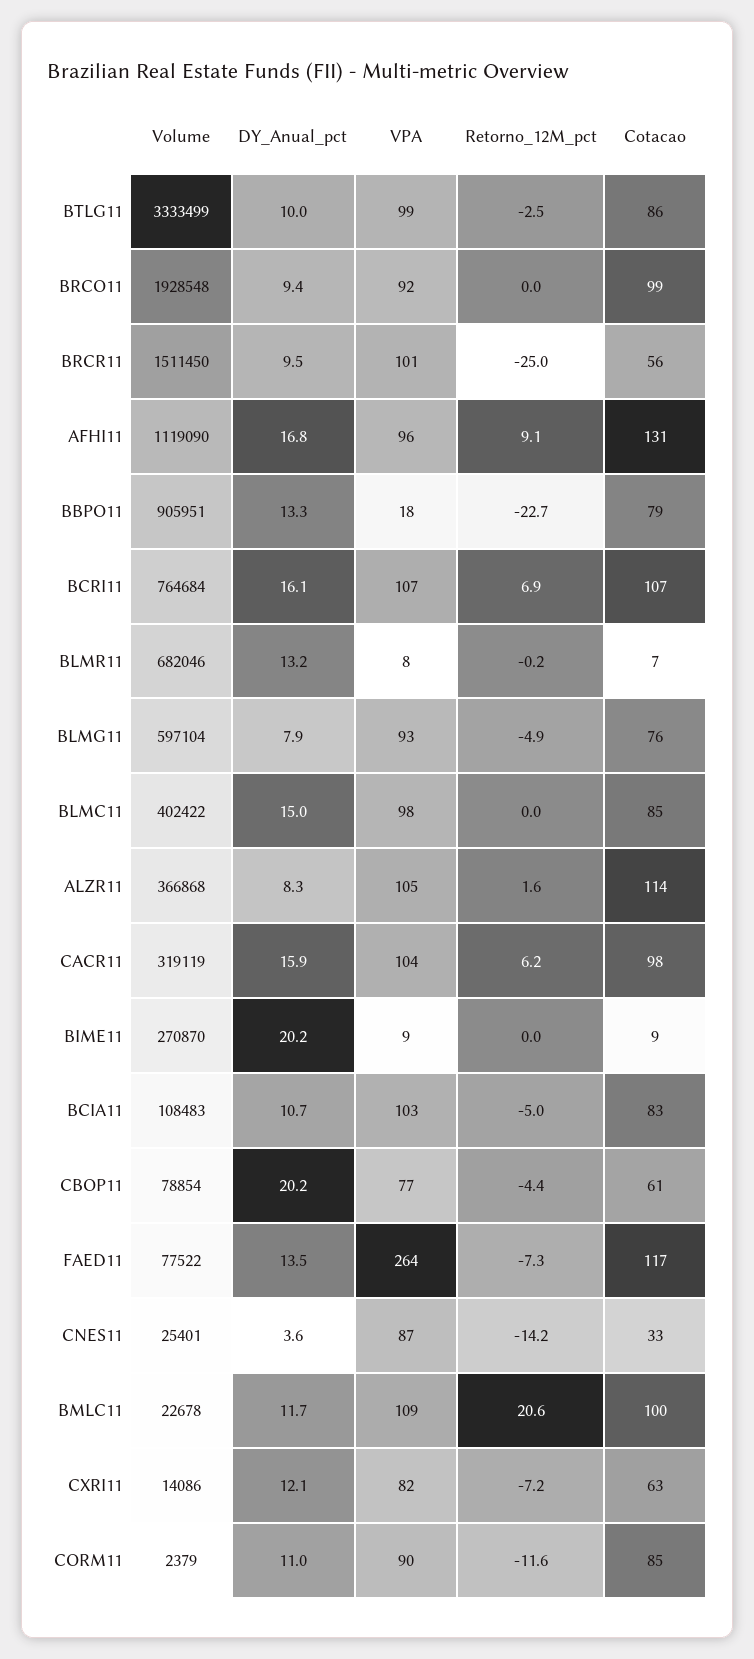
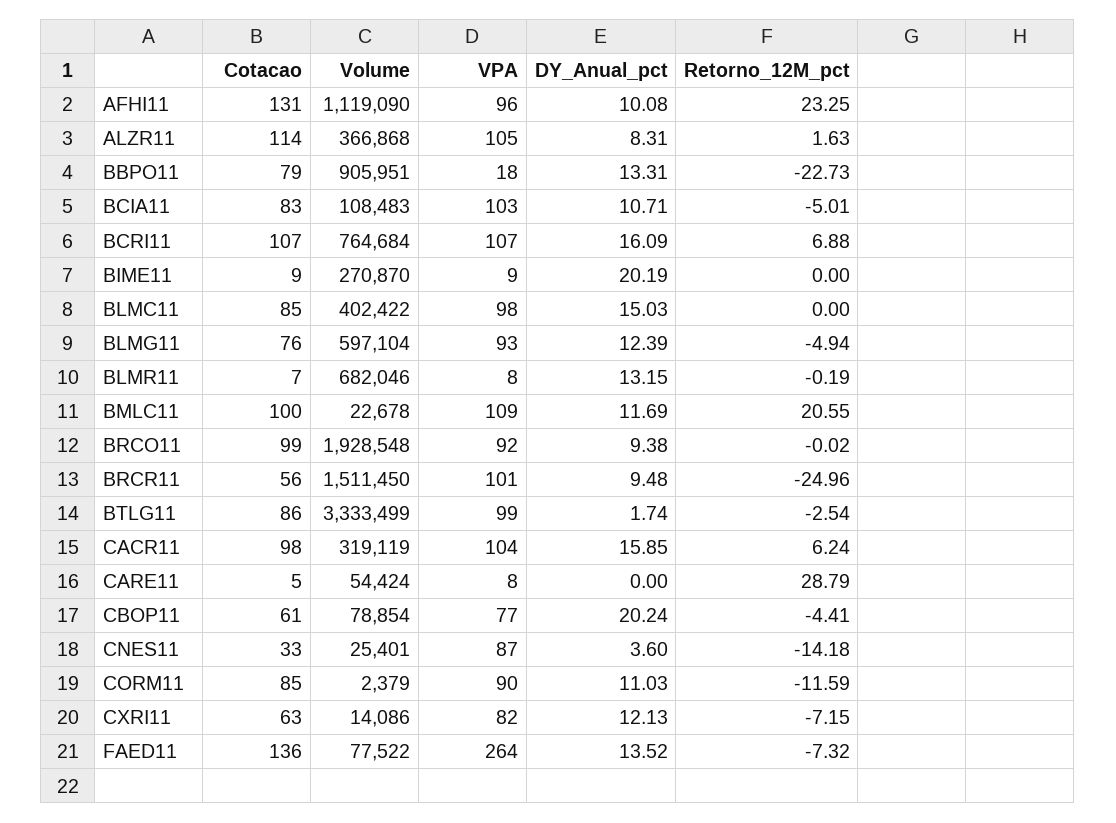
  {
    "Volume": {
      "BTLG11": 3333499,
      "BRCO11": 1928548,
      "BRCR11": 1511450,
      "AFHI11": 1119090,
      "BBPO11": 905951,
      "BCRI11": 764684,
      "BLMR11": 682046,
      "BLMG11": 597104,
      "BLMC11": 402422,
      "ALZR11": 366868,
      "CACR11": 319119,
      "BIME11": 270870,
      "BCIA11": 108483,
      "CBOP11": 78854,
      "FAED11": 77522,
      "CNES11": 25401,
      "BMLC11": 22678,
      "CXRI11": 14086,
-     "CORM11": 2379
+     "CORM11": 2379,
+     "CARE11": 54424
    },
    "DY_Anual_pct": {
-     "BTLG11": 10,
+     "BTLG11": 1.74,
      "BRCO11": 9.38,
      "BRCR11": 9.48,
-     "AFHI11": 16.8,
+     "AFHI11": 10.08,
      "BBPO11": 13.31,
      "BCRI11": 16.09,
      "BLMR11": 13.15,
-     "BLMG11": 7.9,
+     "BLMG11": 12.39,
      "BLMC11": 15.03,
      "ALZR11": 8.31,
      "CACR11": 15.85,
      "BIME11": 20.19,
      "BCIA11": 10.71,
      "CBOP11": 20.24,
      "FAED11": 13.52,
      "CNES11": 3.6,
      "BMLC11": 11.69,
      "CXRI11": 12.13,
-     "CORM11": 11.03
+     "CORM11": 11.03,
+     "CARE11": 0
    },
    "VPA": {
      "BTLG11": 99,
      "BRCO11": 92,
      "BRCR11": 101,
      "AFHI11": 96,
      "BBPO11": 18,
      "BCRI11": 107,
      "BLMR11": 8,
      "BLMG11": 93,
      "BLMC11": 98,
      "ALZR11": 105,
      "CACR11": 104,
      "BIME11": 9,
      "BCIA11": 103,
      "CBOP11": 77,
      "FAED11": 264,
      "CNES11": 87,
      "BMLC11": 109,
      "CXRI11": 82,
-     "CORM11": 90
+     "CORM11": 90,
+     "CARE11": 8
    },
    "Retorno_12M_pct": {
      "BTLG11": -2.54,
      "BRCO11": -0.02,
      "BRCR11": -24.96,
-     "AFHI11": 9.1,
+     "AFHI11": 23.25,
      "BBPO11": -22.73,
      "BCRI11": 6.88,
      "BLMR11": -0.19,
      "BLMG11": -4.94,
      "BLMC11": 0,
      "ALZR11": 1.63,
      "CACR11": 6.24,
      "BIME11": 0,
      "BCIA11": -5.01,
      "CBOP11": -4.41,
      "FAED11": -7.32,
      "CNES11": -14.18,
      "BMLC11": 20.55,
      "CXRI11": -7.15,
-     "CORM11": -11.59
+     "CORM11": -11.59,
+     "CARE11": 28.79
    },
    "Cotacao": {
      "BTLG11": 86,
      "BRCO11": 99,
      "BRCR11": 56,
      "AFHI11": 131,
      "BBPO11": 79,
      "BCRI11": 107,
      "BLMR11": 7,
      "BLMG11": 76,
      "BLMC11": 85,
      "ALZR11": 114,
      "CACR11": 98,
      "BIME11": 9,
      "BCIA11": 83,
      "CBOP11": 61,
-     "FAED11": 117,
+     "FAED11": 136,
      "CNES11": 33,
      "BMLC11": 100,
      "CXRI11": 63,
-     "CORM11": 85
+     "CORM11": 85,
+     "CARE11": 5
    }
  }

